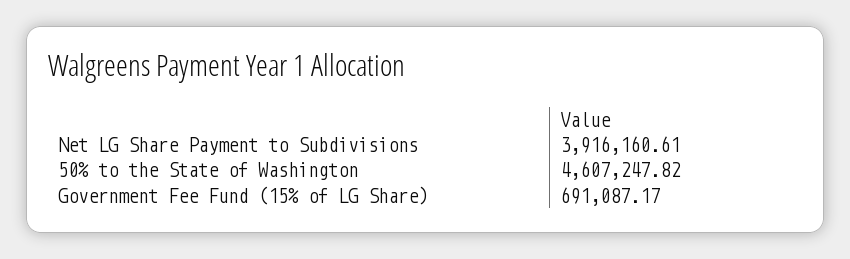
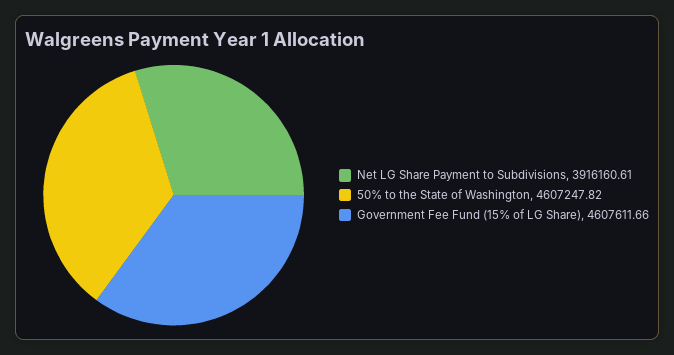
  {
    "Net LG Share Payment to Subdivisions": 3916160.61,
    "50% to the State of Washington": 4607247.82,
-   "Government Fee Fund (15% of LG Share)": 691087.17
+   "Government Fee Fund (15% of LG Share)": 4607611.66
  }

